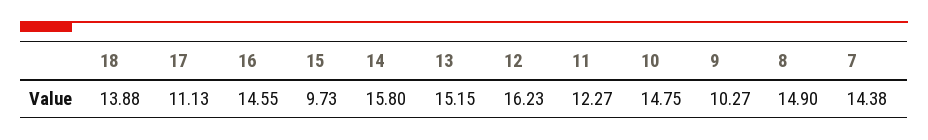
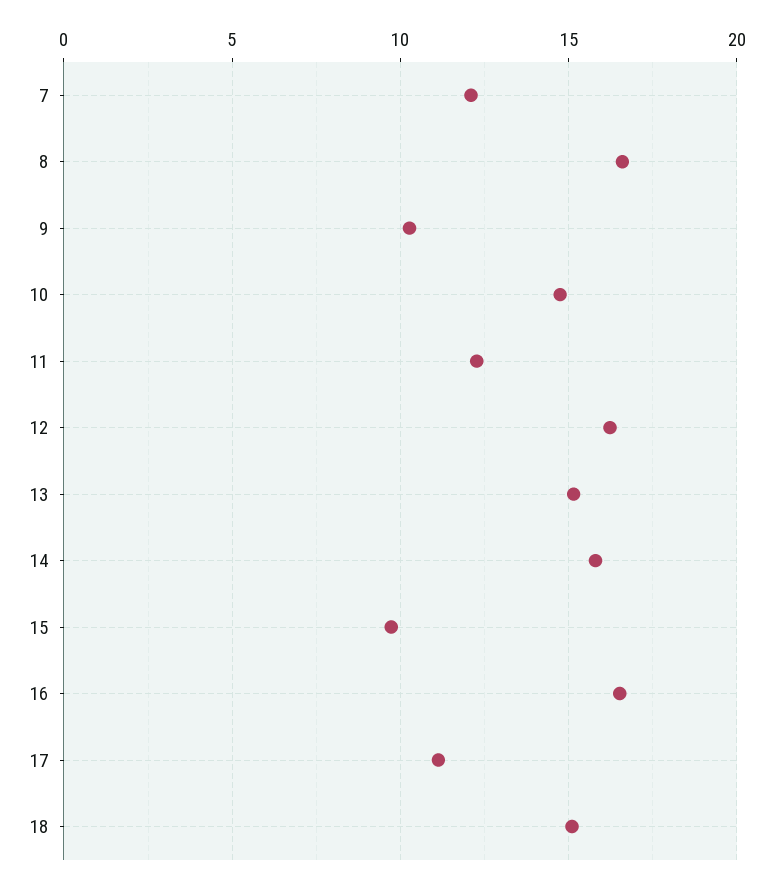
  {
-   "18": 13.88,
+   "18": 15,
    "17": 11.13,
-   "16": 14.55,
+   "16": 16.5,
    "15": 9.73,
    "14": 15.8,
    "13": 15.15,
    "12": 16.23,
    "11": 12.27,
    "10": 14.75,
    "9": 10.27,
-   "8": 14.9,
+   "8": 16.5,
-   "7": 14.38
+   "7": 12
  }

